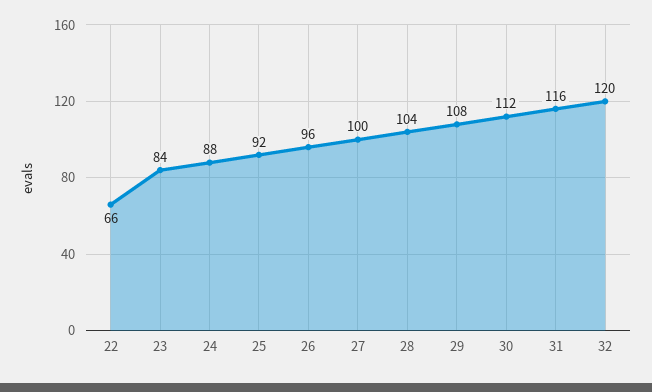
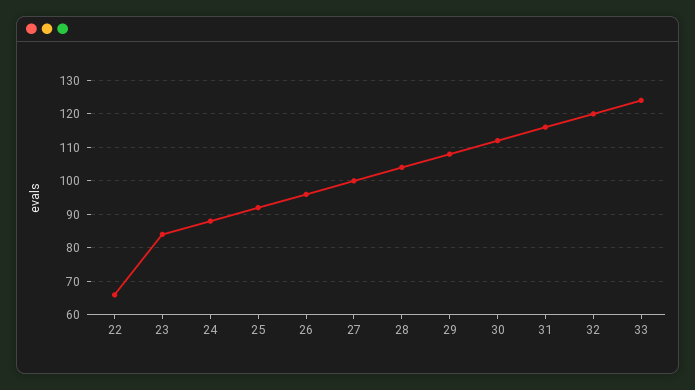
  {
    "22": 66,
    "23": 84,
    "24": 88,
    "25": 92,
    "26": 96,
    "27": 100,
    "28": 104,
    "29": 108,
    "30": 112,
    "31": 116,
-   "32": 120
+   "32": 120,
+   "33": 125
  }

